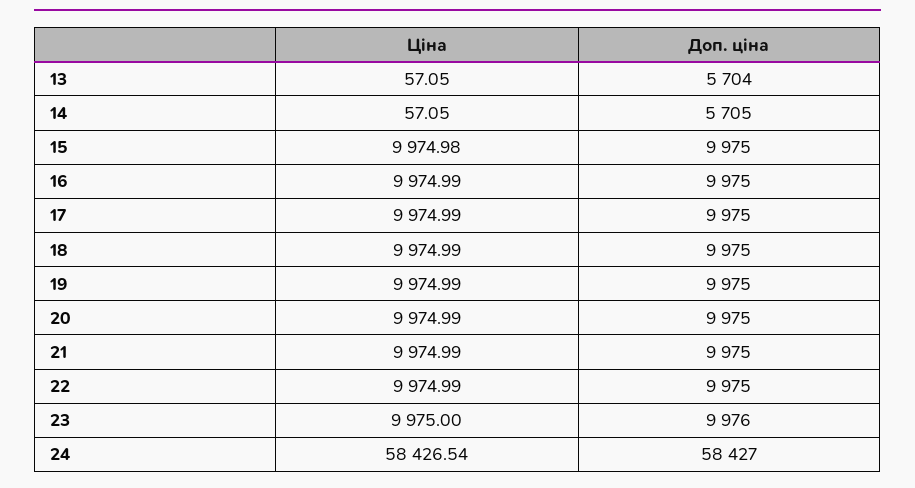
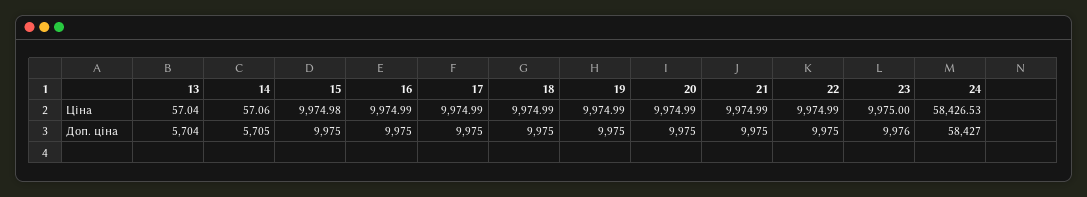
  {
    "Ціна": {
-     "13": 57.05,
+     "13": 57.04,
-     "14": 57.05,
+     "14": 57.06,
      "15": 9974.98,
      "16": 9974.99,
      "17": 9974.99,
      "18": 9974.99,
      "19": 9974.99,
      "20": 9974.99,
      "21": 9974.99,
      "22": 9974.99,
      "23": 9975,
-     "24": 58426.54
+     "24": 58426.53
    },
    "Доп. ціна": {
      "13": 5704,
      "14": 5705,
      "15": 9975,
      "16": 9975,
      "17": 9975,
      "18": 9975,
      "19": 9975,
      "20": 9975,
      "21": 9975,
      "22": 9975,
      "23": 9976,
      "24": 58427
    }
  }

